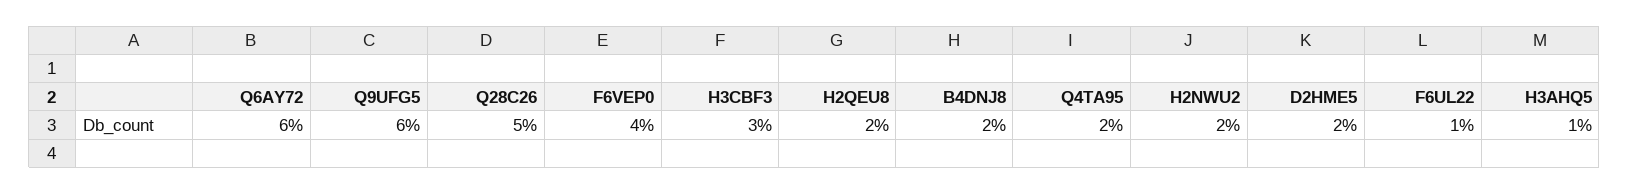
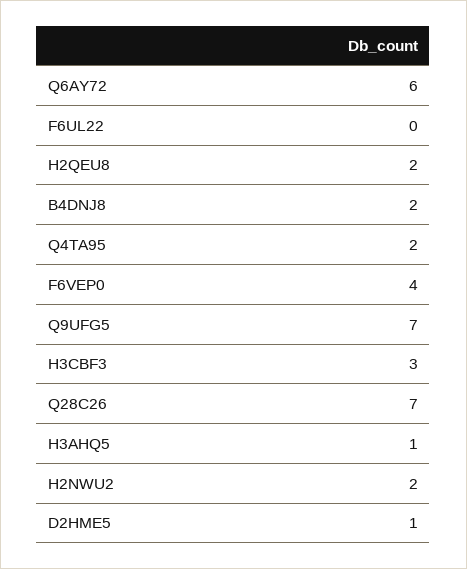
  {
    "Q6AY72": 6,
-   "Q9UFG5": 6,
+   "Q9UFG5": 7,
-   "Q28C26": 5,
+   "Q28C26": 7,
    "F6VEP0": 4,
    "H3CBF3": 3,
    "H2QEU8": 2,
    "B4DNJ8": 2,
    "Q4TA95": 2,
    "H2NWU2": 2,
-   "D2HME5": 2,
+   "D2HME5": 1,
-   "F6UL22": 1,
+   "F6UL22": 0,
    "H3AHQ5": 1
  }

